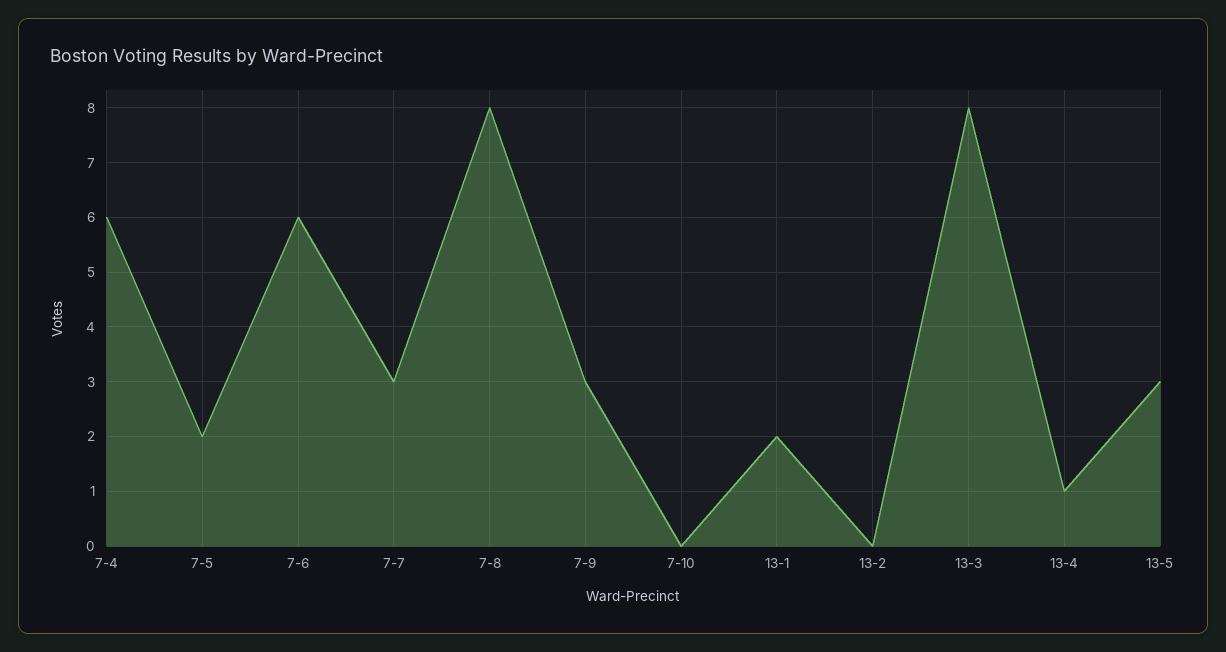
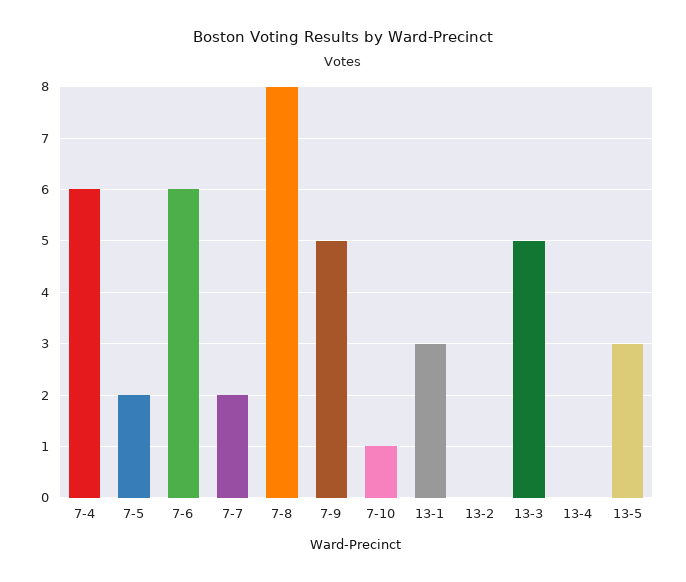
  {
    "7-4": 6,
    "7-5": 2,
    "7-6": 6,
-   "7-7": 3,
+   "7-7": 2,
    "7-8": 8,
-   "7-9": 3,
+   "7-9": 5,
-   "7-10": 0,
+   "7-10": 1,
-   "13-1": 2,
+   "13-1": 3,
    "13-2": 0,
-   "13-3": 8,
+   "13-3": 5,
-   "13-4": 1,
+   "13-4": 0,
    "13-5": 3
  }

